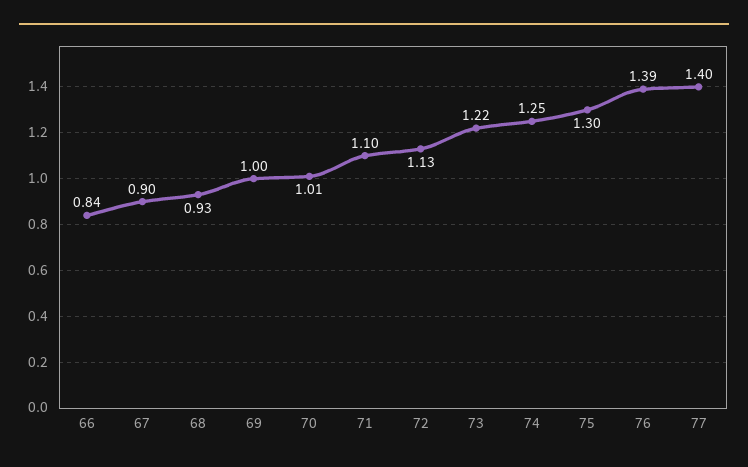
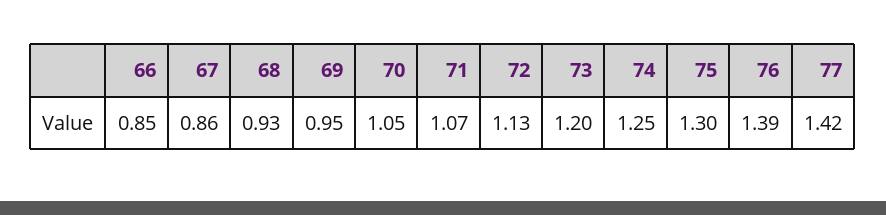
  {
-   "66": 0.84,
+   "66": 0.85,
-   "67": 0.9,
+   "67": 0.86,
    "68": 0.93,
-   "69": 1,
+   "69": 0.95,
-   "70": 1.01,
+   "70": 1.05,
-   "71": 1.1,
+   "71": 1.07,
    "72": 1.13,
-   "73": 1.22,
+   "73": 1.2,
    "74": 1.25,
    "75": 1.3,
    "76": 1.39,
-   "77": 1.4
+   "77": 1.42
  }

